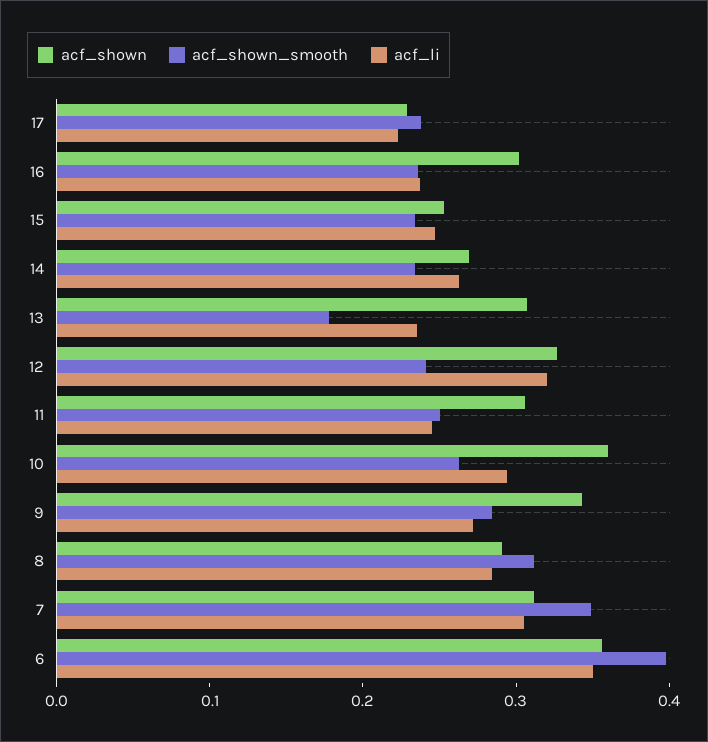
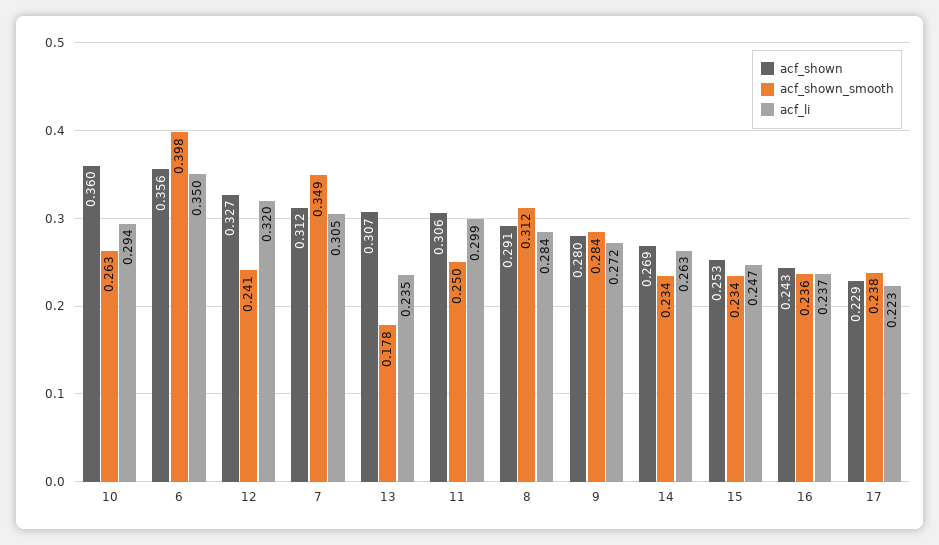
  {
    "acf_shown": {
      "17": 0.229,
-     "16": 0.3,
+     "16": 0.243,
      "15": 0.253,
      "14": 0.269,
      "13": 0.307,
      "12": 0.327,
      "11": 0.306,
      "10": 0.36,
-     "9": 0.34,
+     "9": 0.28,
      "8": 0.291,
      "7": 0.312,
      "6": 0.356
    },
    "acf_shown_smooth": {
      "17": 0.238,
      "16": 0.236,
      "15": 0.234,
      "14": 0.234,
      "13": 0.178,
      "12": 0.241,
      "11": 0.25,
      "10": 0.263,
      "9": 0.284,
      "8": 0.312,
      "7": 0.349,
      "6": 0.398
    },
    "acf_li": {
      "17": 0.223,
      "16": 0.237,
      "15": 0.247,
      "14": 0.263,
      "13": 0.235,
      "12": 0.32,
-     "11": 0.24,
+     "11": 0.299,
      "10": 0.294,
      "9": 0.272,
      "8": 0.284,
      "7": 0.305,
      "6": 0.35
    }
  }

